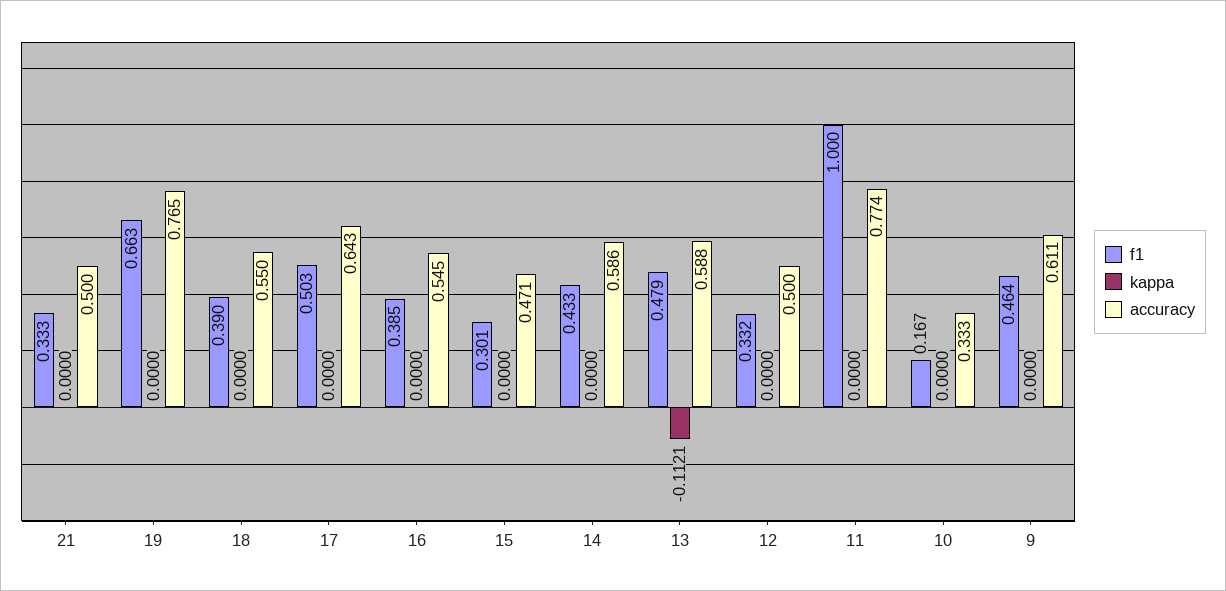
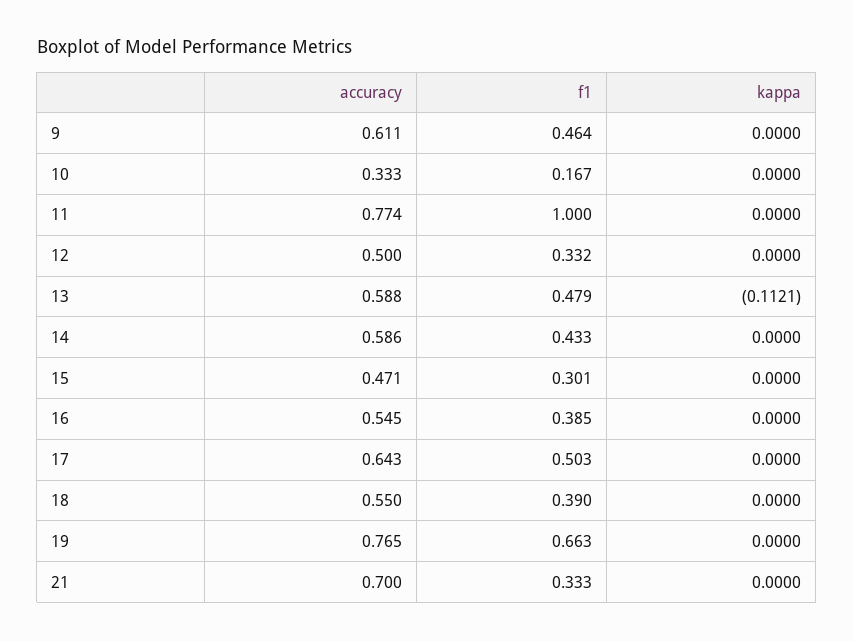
  {
    "f1": {
      "21": 0.333,
      "19": 0.663,
      "18": 0.39,
      "17": 0.503,
      "16": 0.385,
      "15": 0.301,
      "14": 0.433,
      "13": 0.479,
      "12": 0.332,
      "11": 1,
      "10": 0.167,
      "9": 0.464
    },
    "kappa": {
      "21": 0,
      "19": 0,
      "18": 0,
      "17": 0,
      "16": 0,
      "15": 0,
      "14": 0,
      "13": -0.1121,
      "12": 0,
      "11": 0,
      "10": 0,
      "9": 0
    },
    "accuracy": {
-     "21": 0.5,
+     "21": 0.7,
      "19": 0.765,
      "18": 0.55,
      "17": 0.643,
      "16": 0.545,
      "15": 0.471,
      "14": 0.586,
      "13": 0.588,
      "12": 0.5,
      "11": 0.774,
      "10": 0.333,
      "9": 0.611
    }
  }

